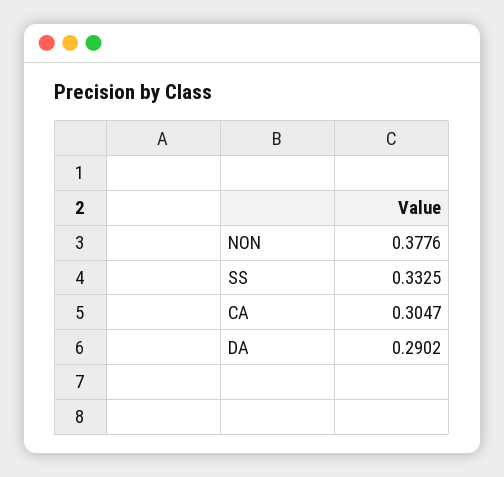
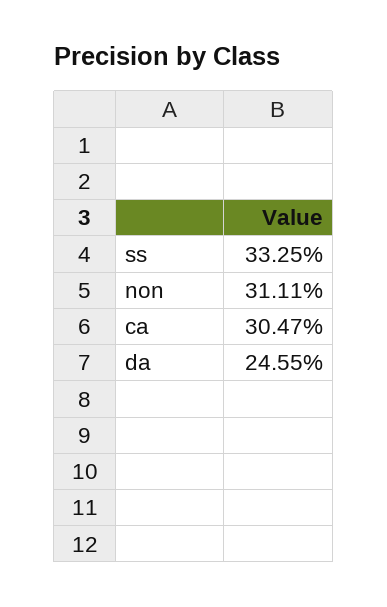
  {
-   "NON": 0.3776,
+   "NON": 0.3111,
    "SS": 0.3325,
    "CA": 0.3047,
-   "DA": 0.2902
+   "DA": 0.2455
  }

